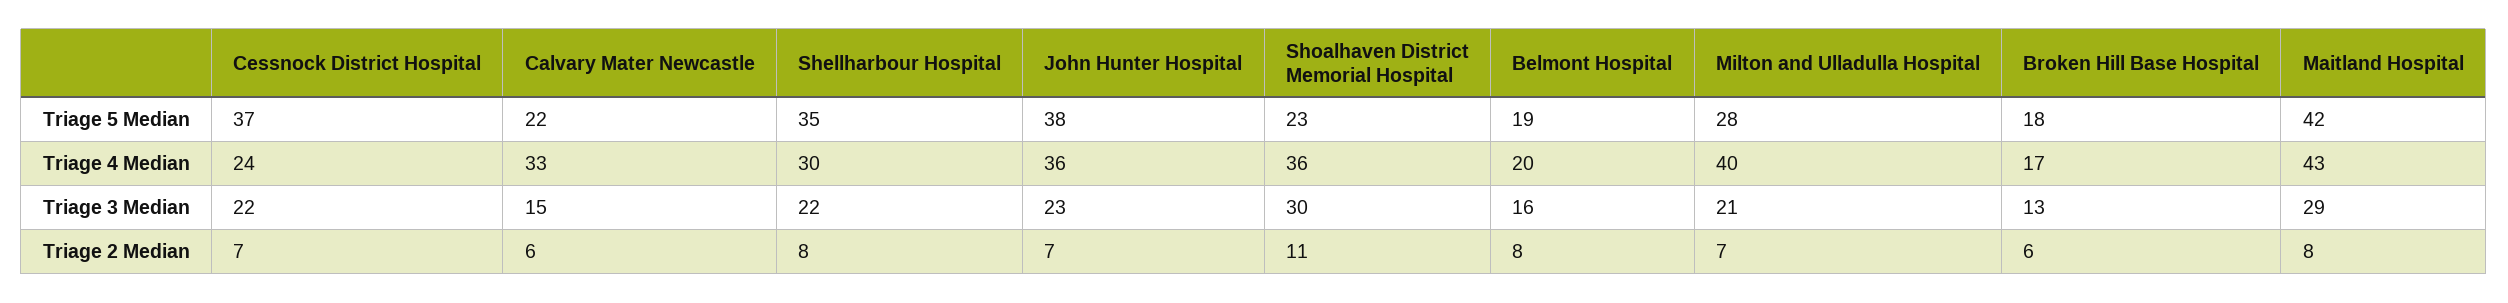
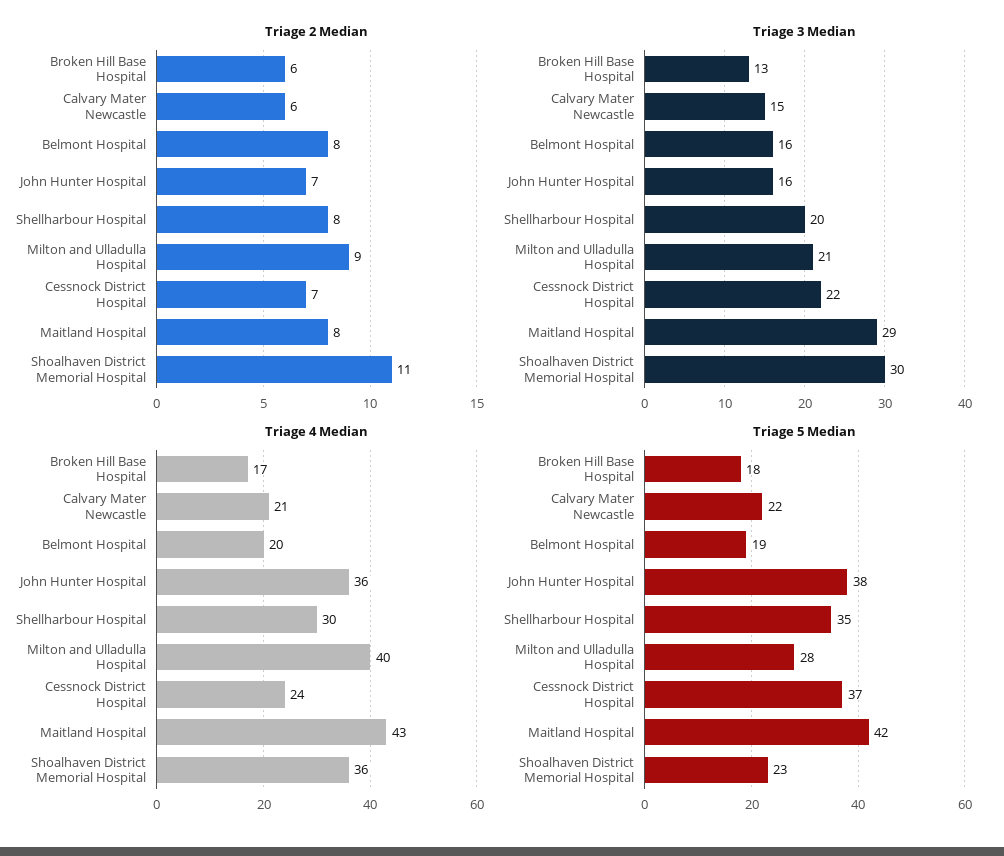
  {
    "Triage 5 Median": {
      "Cessnock District Hospital": 37,
      "Calvary Mater Newcastle": 22,
      "Shellharbour Hospital": 35,
      "John Hunter Hospital": 38,
      "Shoalhaven District Memorial Hospital": 23,
      "Belmont Hospital": 19,
      "Milton and Ulladulla Hospital": 28,
      "Broken Hill Base Hospital": 18,
      "Maitland Hospital": 42
    },
    "Triage 4 Median": {
      "Cessnock District Hospital": 24,
-     "Calvary Mater Newcastle": 33,
+     "Calvary Mater Newcastle": 21,
      "Shellharbour Hospital": 30,
      "John Hunter Hospital": 36,
      "Shoalhaven District Memorial Hospital": 36,
      "Belmont Hospital": 20,
      "Milton and Ulladulla Hospital": 40,
      "Broken Hill Base Hospital": 17,
      "Maitland Hospital": 43
    },
    "Triage 3 Median": {
      "Cessnock District Hospital": 22,
      "Calvary Mater Newcastle": 15,
-     "Shellharbour Hospital": 22,
+     "Shellharbour Hospital": 20,
-     "John Hunter Hospital": 23,
+     "John Hunter Hospital": 16,
      "Shoalhaven District Memorial Hospital": 30,
      "Belmont Hospital": 16,
      "Milton and Ulladulla Hospital": 21,
      "Broken Hill Base Hospital": 13,
      "Maitland Hospital": 29
    },
    "Triage 2 Median": {
      "Cessnock District Hospital": 7,
      "Calvary Mater Newcastle": 6,
      "Shellharbour Hospital": 8,
      "John Hunter Hospital": 7,
      "Shoalhaven District Memorial Hospital": 11,
      "Belmont Hospital": 8,
-     "Milton and Ulladulla Hospital": 7,
+     "Milton and Ulladulla Hospital": 9,
      "Broken Hill Base Hospital": 6,
      "Maitland Hospital": 8
    }
  }

